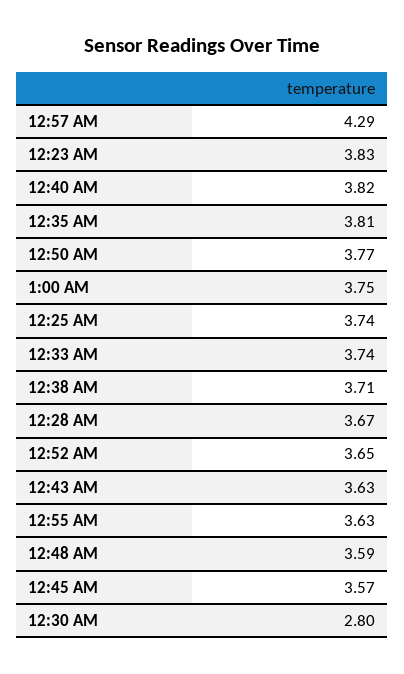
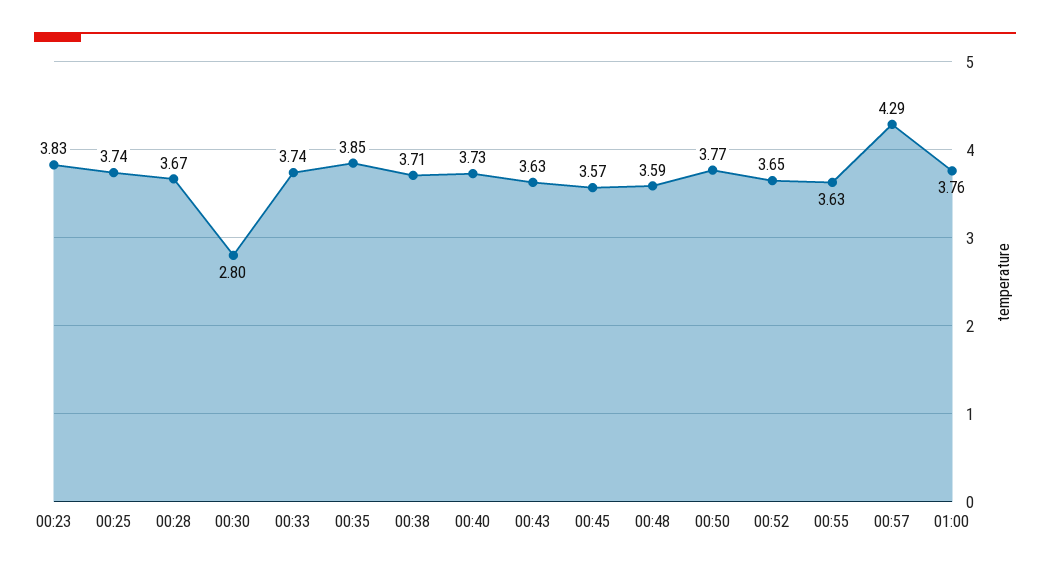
  {
    "12:57 AM": 4.29,
    "12:23 AM": 3.83,
-   "12:40 AM": 3.82,
+   "12:40 AM": 3.73,
-   "12:35 AM": 3.81,
+   "12:35 AM": 3.85,
    "12:50 AM": 3.77,
-   "1:00 AM": 3.75,
+   "1:00 AM": 3.76,
    "12:25 AM": 3.74,
    "12:33 AM": 3.74,
    "12:38 AM": 3.71,
    "12:28 AM": 3.67,
    "12:52 AM": 3.65,
    "12:43 AM": 3.63,
    "12:55 AM": 3.63,
    "12:48 AM": 3.59,
    "12:45 AM": 3.57,
    "12:30 AM": 2.8
  }

